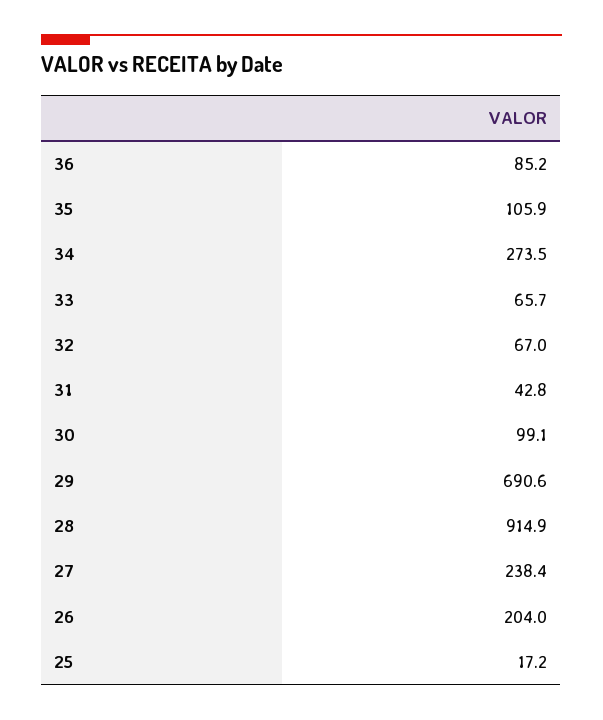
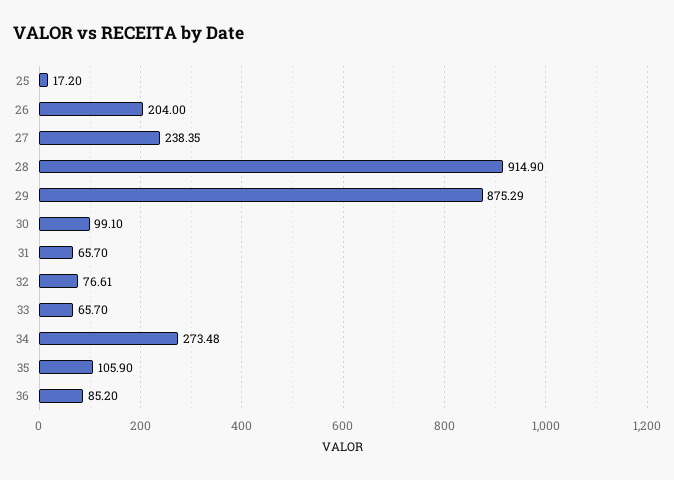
  {
    "36": 85.2,
    "35": 105.9,
    "34": 273.48,
    "33": 65.7,
-   "32": 67,
+   "32": 76.61,
-   "31": 42.8,
+   "31": 65.7,
    "30": 99.1,
-   "29": 690.6,
+   "29": 875.29,
    "28": 914.9,
    "27": 238.35,
    "26": 204,
    "25": 17.2
  }

